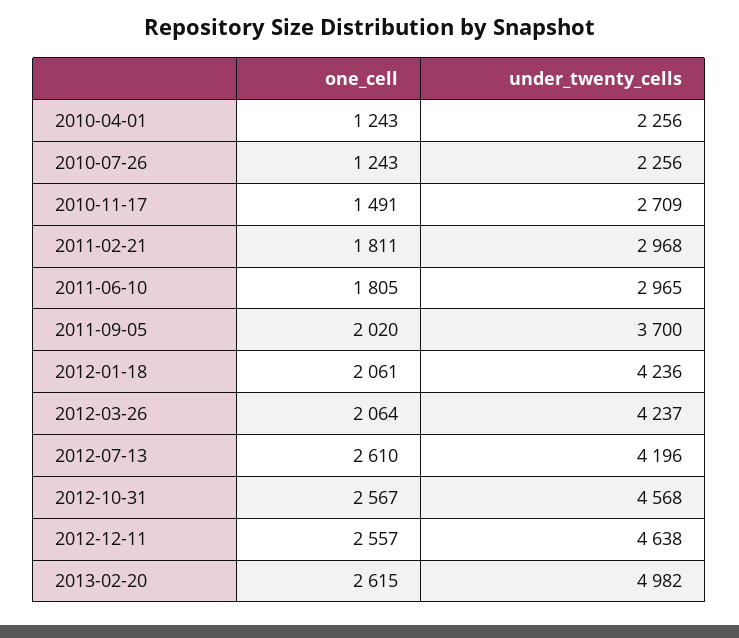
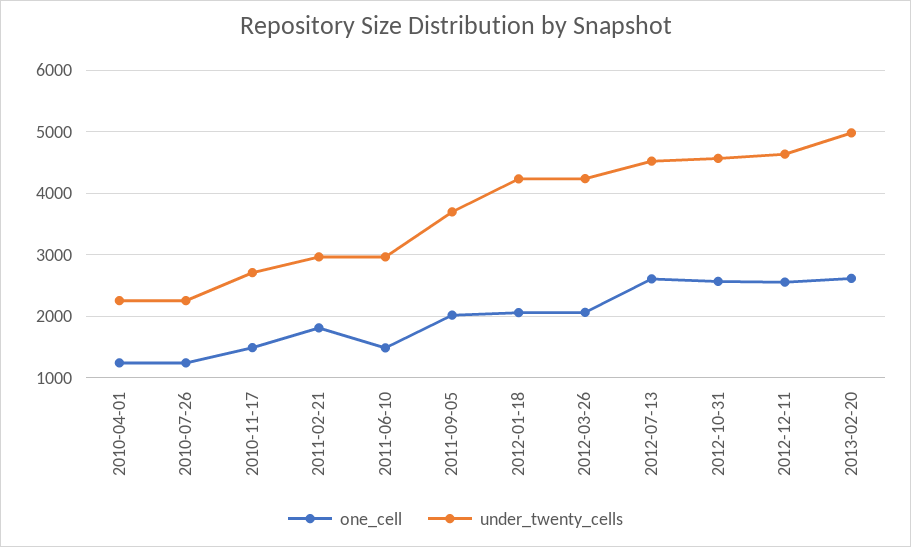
  {
    "one_cell": {
      "2010-04-01": 1243,
      "2010-07-26": 1243,
      "2010-11-17": 1491,
      "2011-02-21": 1811,
-     "2011-06-10": 1805,
+     "2011-06-10": 1500,
      "2011-09-05": 2020,
      "2012-01-18": 2061,
      "2012-03-26": 2064,
      "2012-07-13": 2610,
      "2012-10-31": 2567,
      "2012-12-11": 2557,
      "2013-02-20": 2615
    },
    "under_twenty_cells": {
      "2010-04-01": 2256,
      "2010-07-26": 2256,
      "2010-11-17": 2709,
      "2011-02-21": 2968,
      "2011-06-10": 2965,
      "2011-09-05": 3700,
      "2012-01-18": 4236,
      "2012-03-26": 4237,
-     "2012-07-13": 4196,
+     "2012-07-13": 4500,
      "2012-10-31": 4568,
      "2012-12-11": 4638,
      "2013-02-20": 4982
    }
  }

